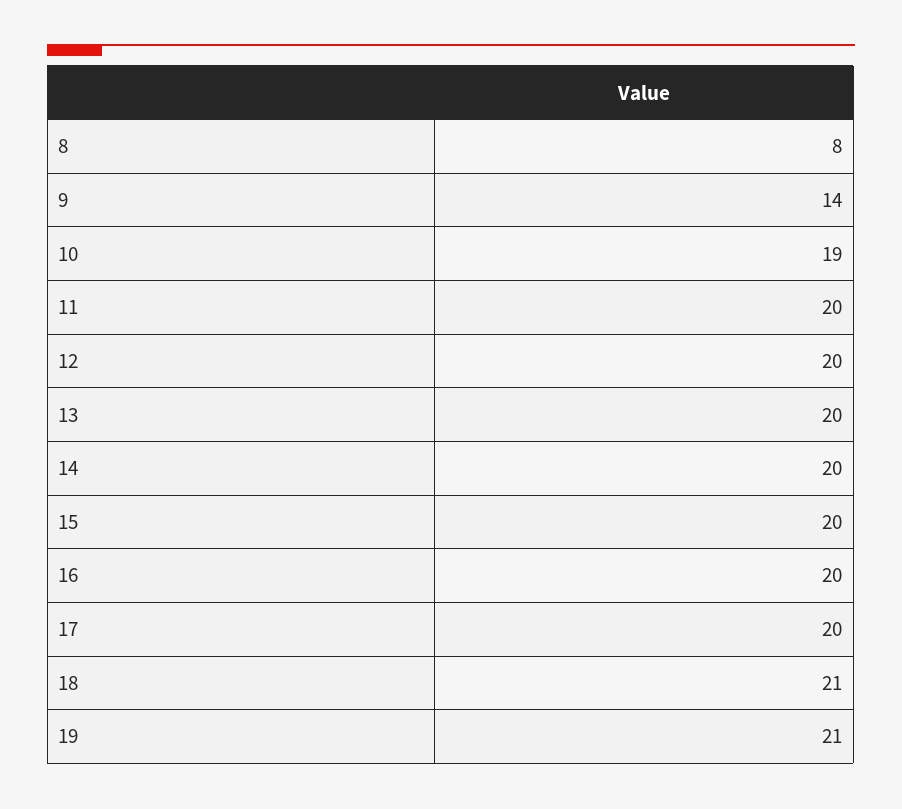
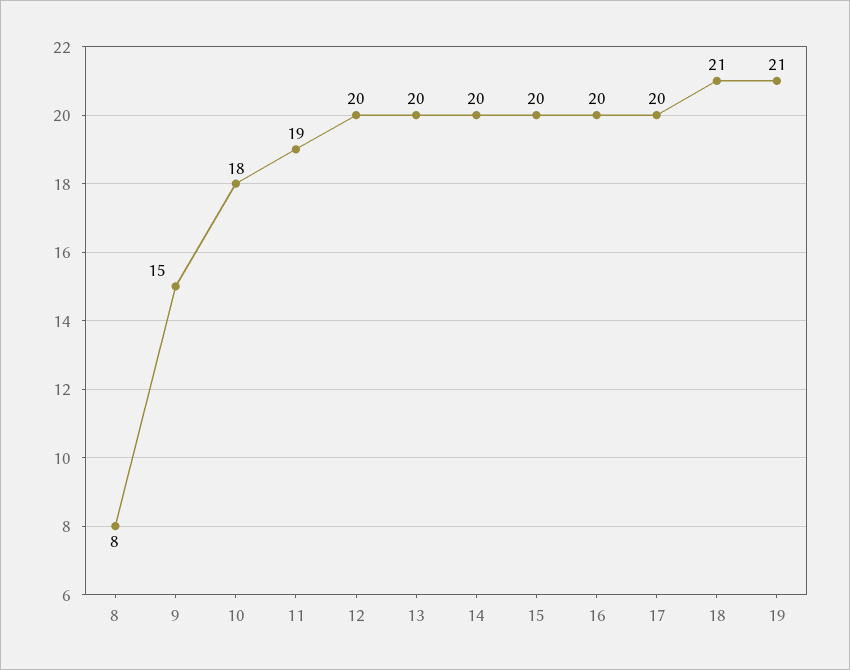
  {
    "8": 8,
-   "9": 14,
+   "9": 15,
-   "10": 19,
+   "10": 18,
-   "11": 20,
+   "11": 19,
    "12": 20,
    "13": 20,
    "14": 20,
    "15": 20,
    "16": 20,
    "17": 20,
    "18": 21,
    "19": 21
  }

